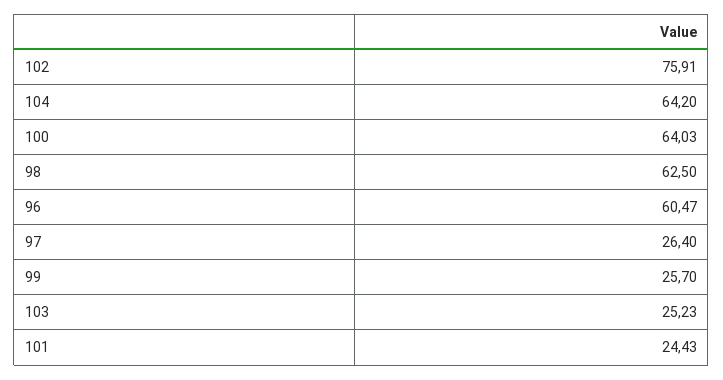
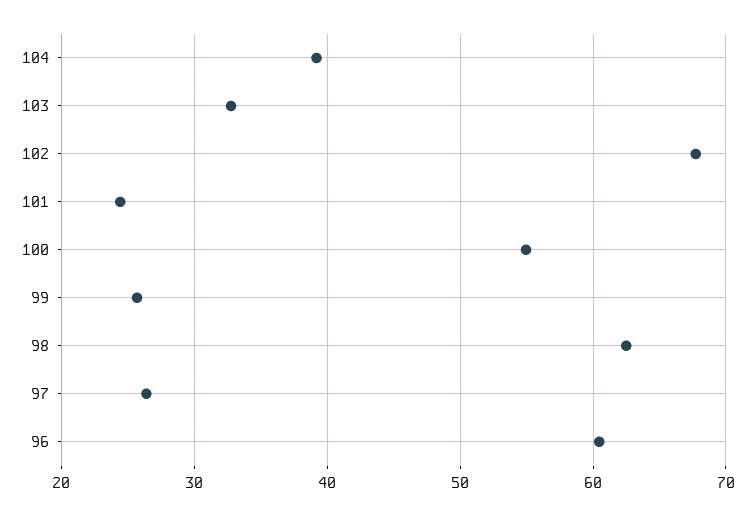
  {
-   "102": 75.91,
+   "102": 68,
-   "104": 64.2,
+   "104": 39,
-   "100": 64.03,
+   "100": 55,
    "98": 62.5,
    "96": 60.47,
    "97": 26.4,
    "99": 25.7,
-   "103": 25.23,
+   "103": 33,
    "101": 24.43
  }

